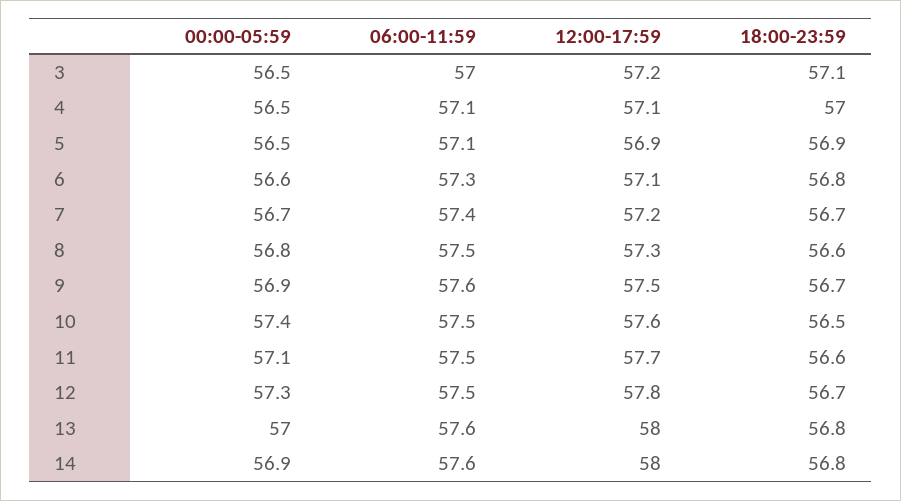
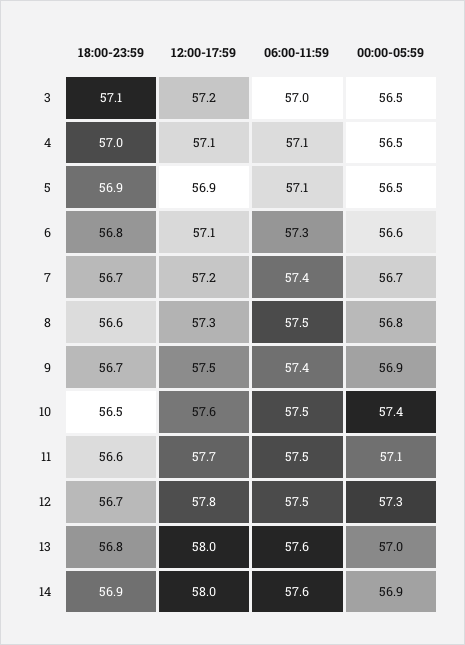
  {
    "00:00-05:59": {
      "3": 56.5,
      "4": 56.5,
      "5": 56.5,
      "6": 56.6,
      "7": 56.7,
      "8": 56.8,
      "9": 56.9,
      "10": 57.4,
      "11": 57.1,
      "12": 57.3,
      "13": 57,
      "14": 56.9
    },
    "06:00-11:59": {
      "3": 57,
      "4": 57.1,
      "5": 57.1,
      "6": 57.3,
      "7": 57.4,
      "8": 57.5,
-     "9": 57.6,
+     "9": 57.4,
      "10": 57.5,
      "11": 57.5,
      "12": 57.5,
      "13": 57.6,
      "14": 57.6
    },
    "12:00-17:59": {
      "3": 57.2,
      "4": 57.1,
      "5": 56.9,
      "6": 57.1,
      "7": 57.2,
      "8": 57.3,
      "9": 57.5,
      "10": 57.6,
      "11": 57.7,
      "12": 57.8,
      "13": 58,
      "14": 58
    },
    "18:00-23:59": {
      "3": 57.1,
      "4": 57,
      "5": 56.9,
      "6": 56.8,
      "7": 56.7,
      "8": 56.6,
      "9": 56.7,
      "10": 56.5,
      "11": 56.6,
      "12": 56.7,
      "13": 56.8,
-     "14": 56.8
+     "14": 56.9
    }
  }

